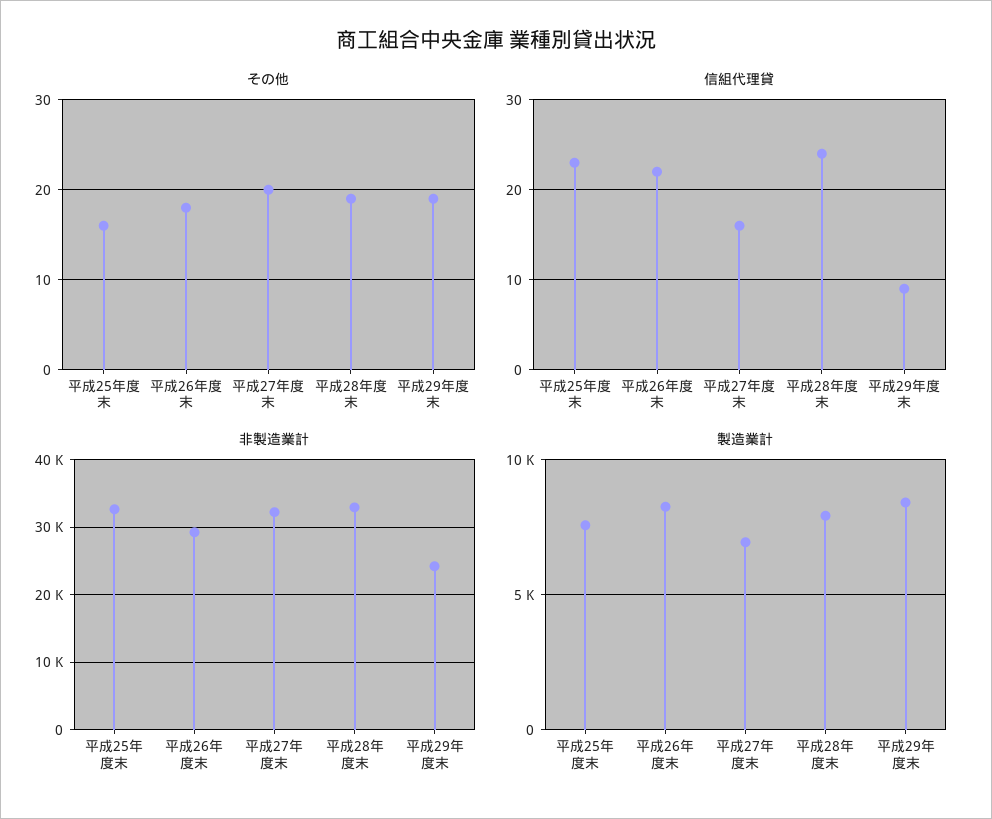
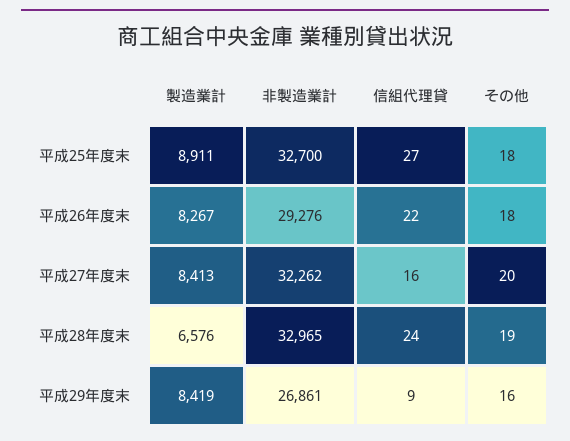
  {
    "その他": {
-     "平成25年度末": 16,
+     "平成25年度末": 18,
      "平成26年度末": 18,
      "平成27年度末": 20,
      "平成28年度末": 19,
-     "平成29年度末": 19
+     "平成29年度末": 16
    },
    "信組代理貸": {
-     "平成25年度末": 23,
+     "平成25年度末": 27,
      "平成26年度末": 22,
      "平成27年度末": 16,
      "平成28年度末": 24,
      "平成29年度末": 9
    },
    "非製造業計": {
      "平成25年度末": 32700,
      "平成26年度末": 29276,
      "平成27年度末": 32262,
      "平成28年度末": 32965,
-     "平成29年度末": 24000
+     "平成29年度末": 26861
    },
    "製造業計": {
-     "平成25年度末": 7500,
+     "平成25年度末": 8911,
      "平成26年度末": 8267,
-     "平成27年度末": 7000,
+     "平成27年度末": 8413,
-     "平成28年度末": 8000,
+     "平成28年度末": 6576,
      "平成29年度末": 8419
    }
  }

